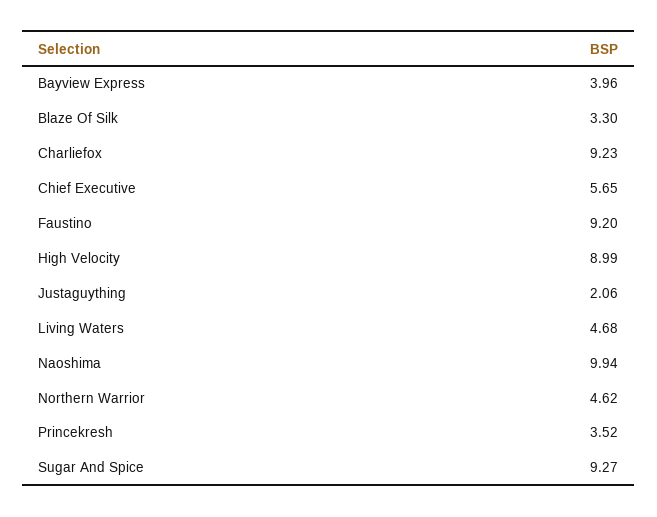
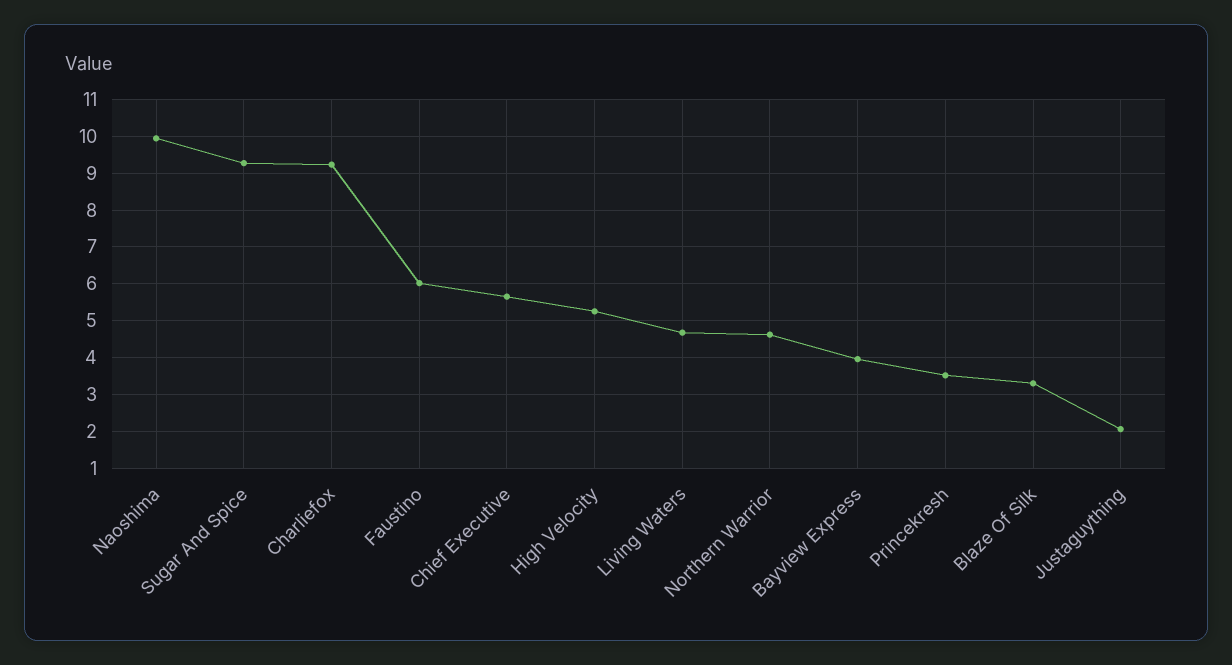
  {
    "Bayview Express": 3.96,
    "Blaze Of Silk": 3.3,
    "Charliefox": 9.23,
    "Chief Executive": 5.65,
-   "Faustino": 9.2,
+   "Faustino": 6,
-   "High Velocity": 8.99,
+   "High Velocity": 5.2,
    "Justaguything": 2.06,
    "Living Waters": 4.68,
    "Naoshima": 9.94,
    "Northern Warrior": 4.62,
    "Princekresh": 3.52,
    "Sugar And Spice": 9.27
  }

